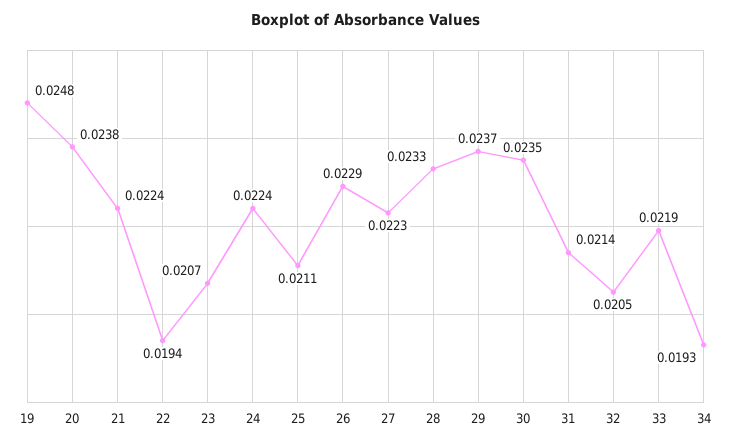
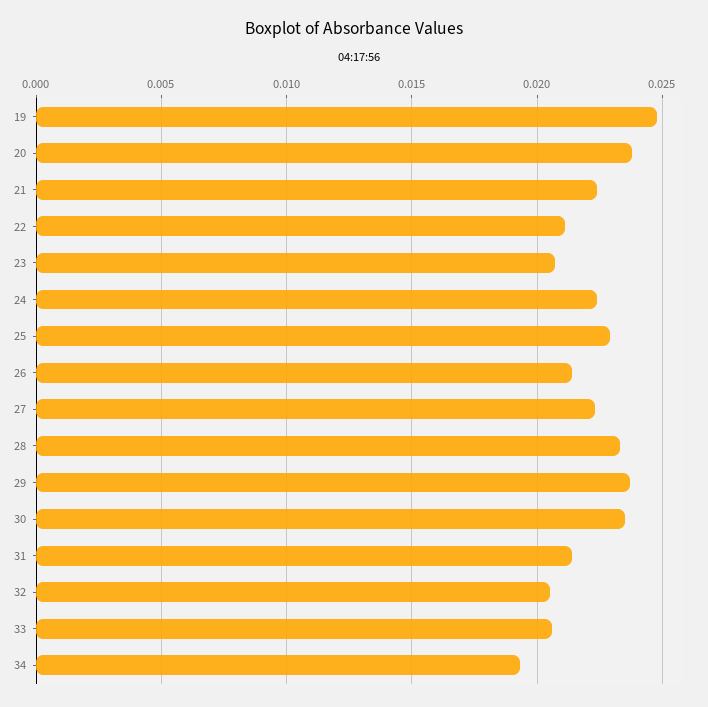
  {
    "19": 0.0248,
    "20": 0.0238,
    "21": 0.0224,
-   "22": 0.0194,
+   "22": 0.021,
    "23": 0.0207,
    "24": 0.0224,
-   "25": 0.0211,
+   "25": 0.023,
-   "26": 0.0229,
+   "26": 0.0215,
    "27": 0.0223,
    "28": 0.0233,
    "29": 0.0237,
    "30": 0.0235,
    "31": 0.0214,
    "32": 0.0205,
-   "33": 0.0219,
+   "33": 0.0205,
    "34": 0.0193
  }

